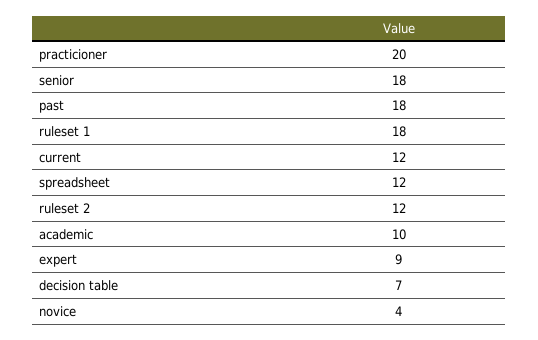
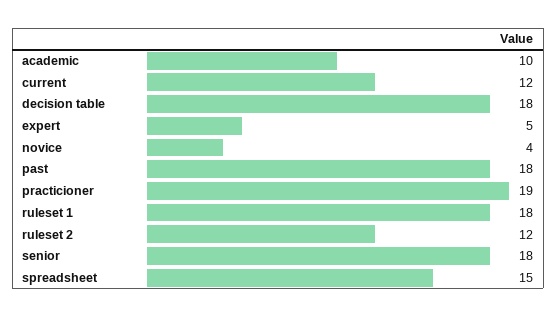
  {
-   "practicioner": 20,
+   "practicioner": 19,
    "senior": 18,
    "past": 18,
    "ruleset 1": 18,
    "current": 12,
-   "spreadsheet": 12,
+   "spreadsheet": 15,
    "ruleset 2": 12,
    "academic": 10,
-   "expert": 9,
+   "expert": 5,
-   "decision table": 7,
+   "decision table": 18,
    "novice": 4
  }

